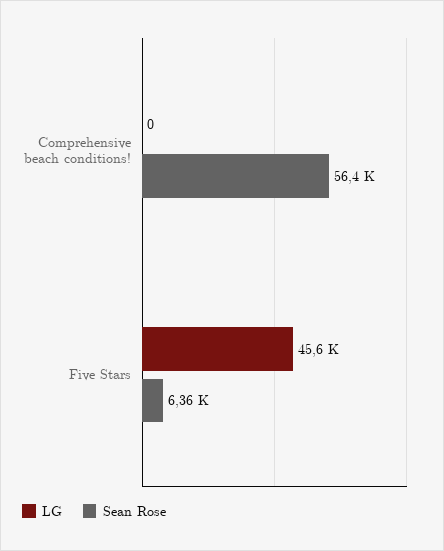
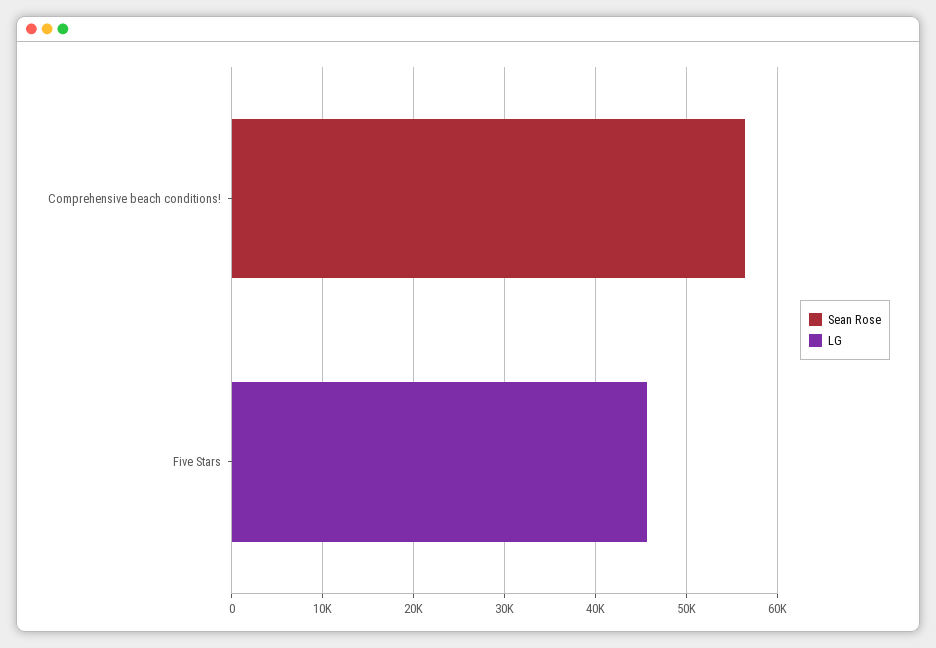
  {
    "LG": {
      "Comprehensive beach conditions!": 0,
      "Five Stars": 45600
    },
    "Sean Rose": {
      "Comprehensive beach conditions!": 56400,
-     "Five Stars": 6360
+     "Five Stars": 0
    }
  }

